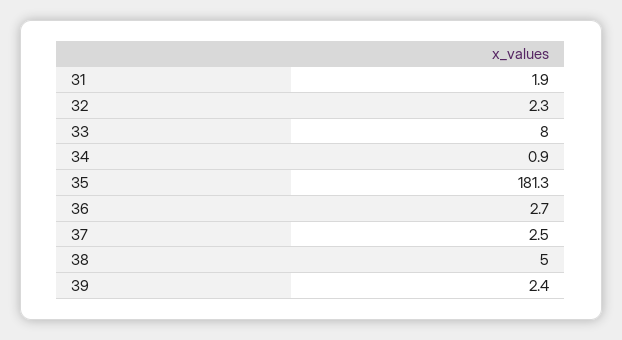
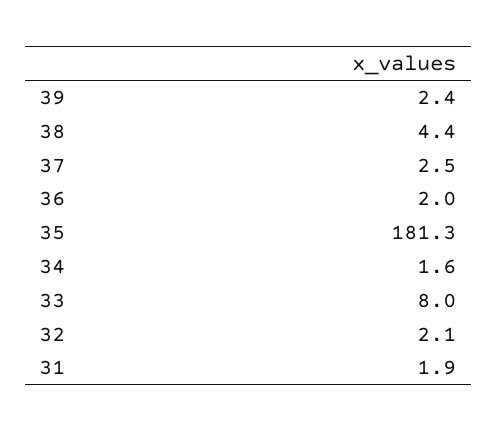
  {
    "31": 1.9,
-   "32": 2.3,
+   "32": 2.1,
    "33": 8,
-   "34": 0.9,
+   "34": 1.6,
    "35": 181.3,
-   "36": 2.7,
+   "36": 2,
    "37": 2.5,
-   "38": 5,
+   "38": 4.4,
    "39": 2.4
  }

